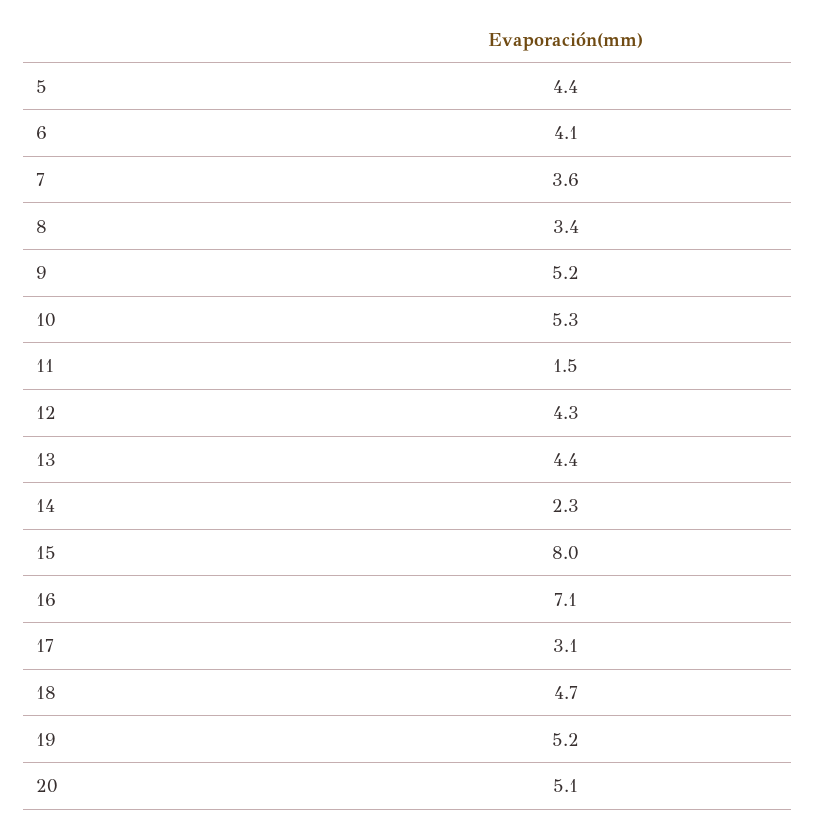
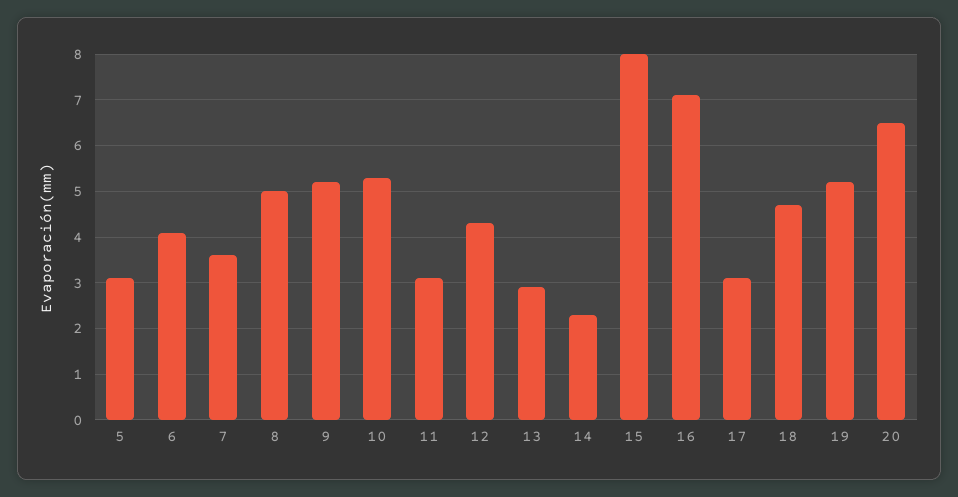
  {
-   "5": 4.4,
+   "5": 3,
    "6": 4.1,
    "7": 3.6,
-   "8": 3.4,
+   "8": 5,
    "9": 5.2,
    "10": 5.3,
-   "11": 1.5,
+   "11": 3,
    "12": 4.3,
-   "13": 4.4,
+   "13": 3,
    "14": 2.3,
    "15": 8,
    "16": 7.1,
    "17": 3.1,
    "18": 4.7,
    "19": 5.2,
-   "20": 5.1
+   "20": 6.5
  }

